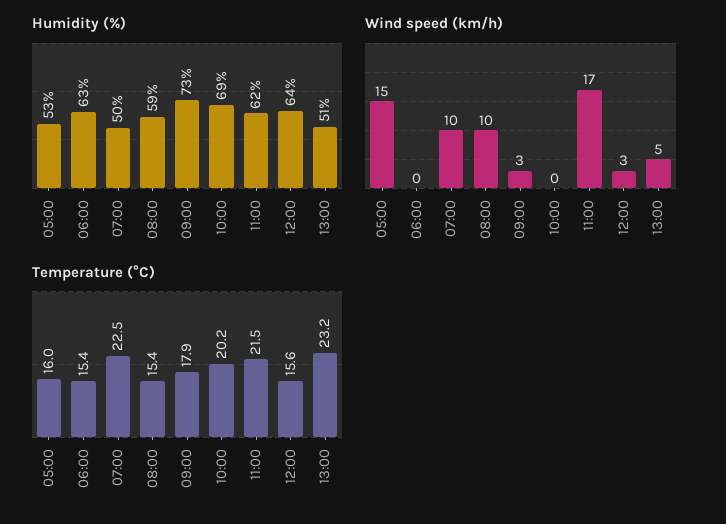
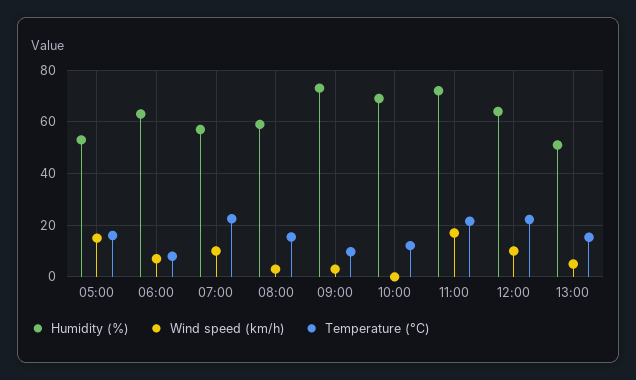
  {
    "Humidity (%)": {
      "05:00": 53,
      "06:00": 63,
-     "07:00": 50,
+     "07:00": 57.5,
      "08:00": 59,
      "09:00": 73,
      "10:00": 69,
-     "11:00": 62,
+     "11:00": 72.5,
      "12:00": 64,
      "13:00": 51
    },
    "Wind speed (km/h)": {
      "05:00": 15,
-     "06:00": 0,
+     "06:00": 7.5,
      "07:00": 10,
-     "08:00": 10,
+     "08:00": 2.5,
      "09:00": 3,
      "10:00": 0,
      "11:00": 17,
-     "12:00": 3,
+     "12:00": 10,
      "13:00": 5
    },
    "Temperature (°C)": {
      "05:00": 16,
-     "06:00": 15.4,
+     "06:00": 7.5,
      "07:00": 22.5,
      "08:00": 15.4,
-     "09:00": 17.9,
+     "09:00": 10,
-     "10:00": 20.2,
+     "10:00": 12.5,
      "11:00": 21.5,
-     "12:00": 15.6,
+     "12:00": 22.5,
-     "13:00": 23.2
+     "13:00": 15
    }
  }

